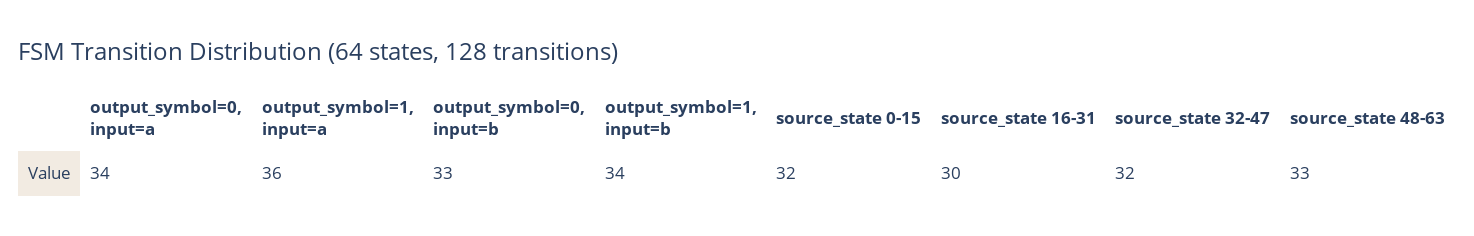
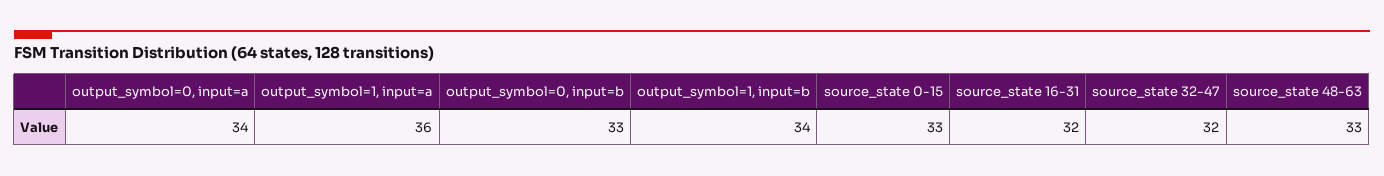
  {
    "output_symbol=0, input=a": 34,
    "output_symbol=1, input=a": 36,
    "output_symbol=0, input=b": 33,
    "output_symbol=1, input=b": 34,
-   "source_state 0-15": 32,
+   "source_state 0-15": 33,
-   "source_state 16-31": 30,
+   "source_state 16-31": 32,
    "source_state 32-47": 32,
    "source_state 48-63": 33
  }

